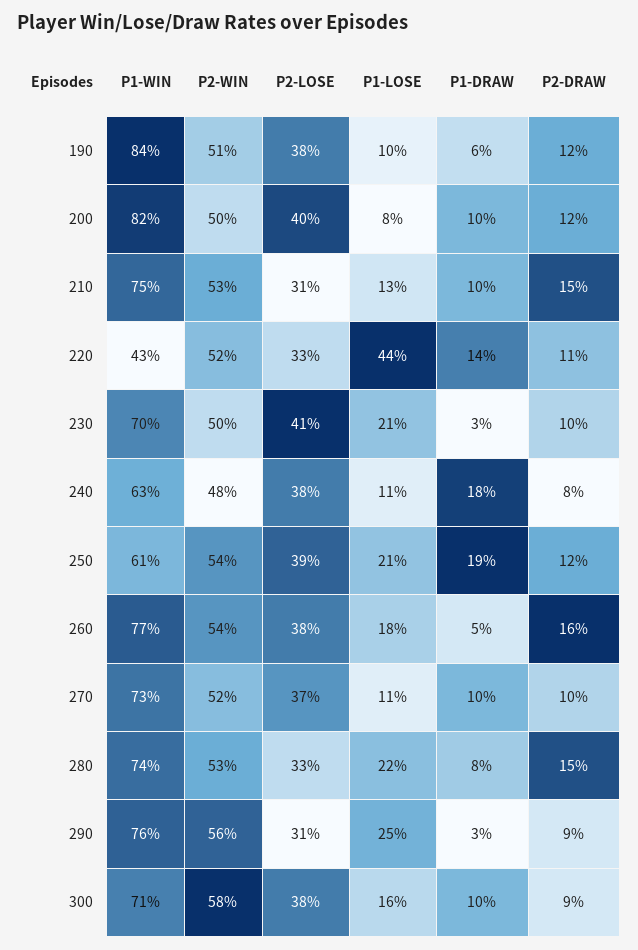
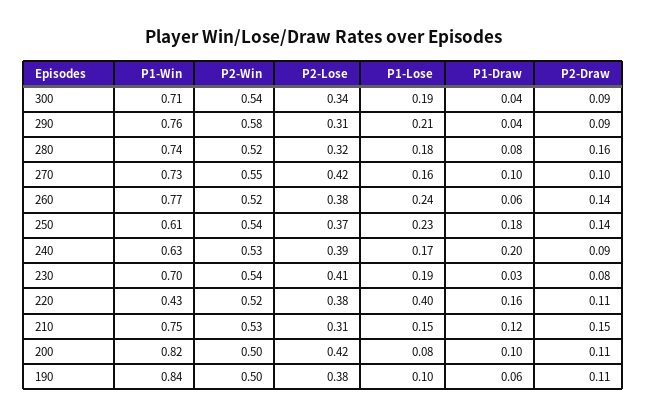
  {
    "P1-WIN": {
      "190": 0.84,
      "200": 0.82,
      "210": 0.75,
      "220": 0.43,
      "230": 0.7,
      "240": 0.63,
      "250": 0.61,
      "260": 0.77,
      "270": 0.73,
      "280": 0.74,
      "290": 0.76,
      "300": 0.71
    },
    "P2-WIN": {
-     "190": 0.51,
+     "190": 0.5,
      "200": 0.5,
      "210": 0.53,
      "220": 0.52,
-     "230": 0.5,
+     "230": 0.54,
-     "240": 0.48,
+     "240": 0.53,
      "250": 0.54,
-     "260": 0.54,
+     "260": 0.52,
-     "270": 0.52,
+     "270": 0.55,
-     "280": 0.53,
+     "280": 0.52,
-     "290": 0.56,
+     "290": 0.58,
-     "300": 0.58
+     "300": 0.54
    },
    "P2-LOSE": {
      "190": 0.38,
-     "200": 0.4,
+     "200": 0.42,
      "210": 0.31,
-     "220": 0.33,
+     "220": 0.38,
      "230": 0.41,
-     "240": 0.38,
+     "240": 0.39,
-     "250": 0.39,
+     "250": 0.37,
      "260": 0.38,
-     "270": 0.37,
+     "270": 0.42,
-     "280": 0.33,
+     "280": 0.32,
      "290": 0.31,
-     "300": 0.38
+     "300": 0.34
    },
    "P1-LOSE": {
      "190": 0.1,
      "200": 0.08,
-     "210": 0.13,
+     "210": 0.15,
-     "220": 0.44,
+     "220": 0.4,
-     "230": 0.21,
+     "230": 0.19,
-     "240": 0.11,
+     "240": 0.17,
-     "250": 0.21,
+     "250": 0.23,
-     "260": 0.18,
+     "260": 0.24,
-     "270": 0.11,
+     "270": 0.16,
-     "280": 0.22,
+     "280": 0.18,
-     "290": 0.25,
+     "290": 0.21,
-     "300": 0.16
+     "300": 0.19
    },
    "P1-DRAW": {
      "190": 0.06,
      "200": 0.1,
-     "210": 0.1,
+     "210": 0.12,
-     "220": 0.14,
+     "220": 0.16,
      "230": 0.03,
-     "240": 0.18,
+     "240": 0.2,
-     "250": 0.19,
+     "250": 0.18,
-     "260": 0.05,
+     "260": 0.06,
      "270": 0.1,
      "280": 0.08,
-     "290": 0.03,
+     "290": 0.04,
-     "300": 0.1
+     "300": 0.04
    },
    "P2-DRAW": {
-     "190": 0.12,
+     "190": 0.11,
-     "200": 0.12,
+     "200": 0.11,
      "210": 0.15,
      "220": 0.11,
-     "230": 0.1,
+     "230": 0.08,
-     "240": 0.08,
+     "240": 0.09,
-     "250": 0.12,
+     "250": 0.14,
-     "260": 0.16,
+     "260": 0.14,
      "270": 0.1,
-     "280": 0.15,
+     "280": 0.16,
      "290": 0.09,
      "300": 0.09
    }
  }

